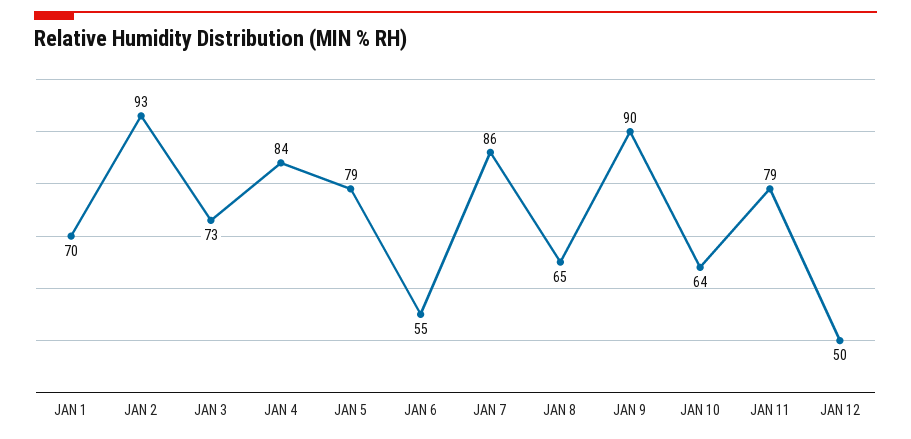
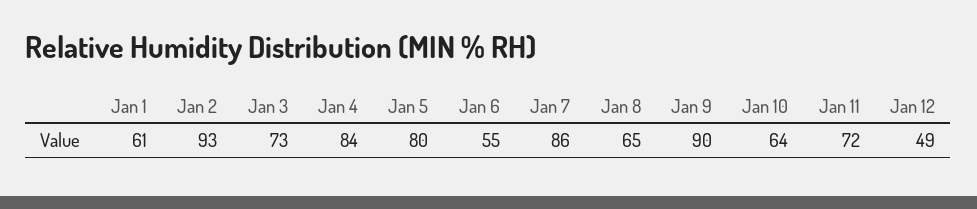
  {
-   "JAN 1": 70,
+   "JAN 1": 61,
    "JAN 2": 93,
    "JAN 3": 73,
    "JAN 4": 84,
-   "JAN 5": 79,
+   "JAN 5": 80,
    "JAN 6": 55,
    "JAN 7": 86,
    "JAN 8": 65,
    "JAN 9": 90,
    "JAN 10": 64,
-   "JAN 11": 79,
+   "JAN 11": 72,
-   "JAN 12": 50
+   "JAN 12": 49
  }

